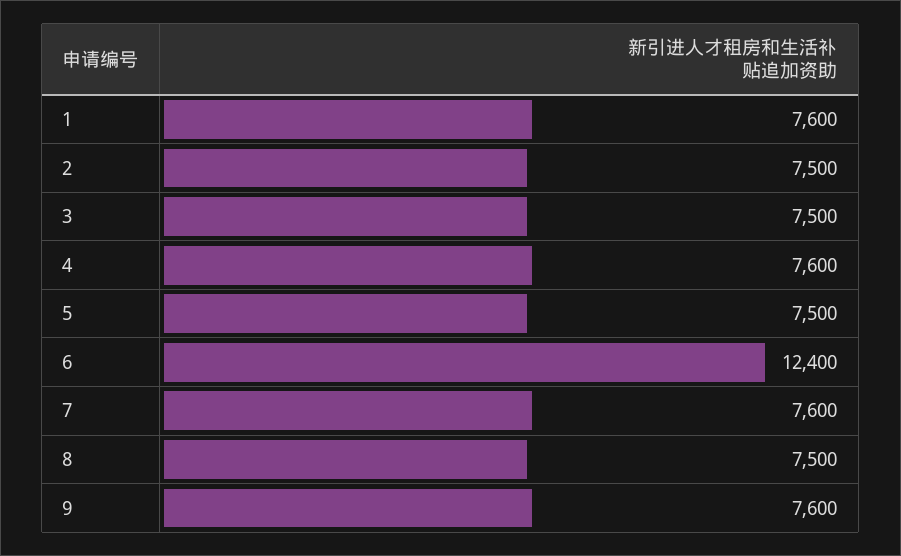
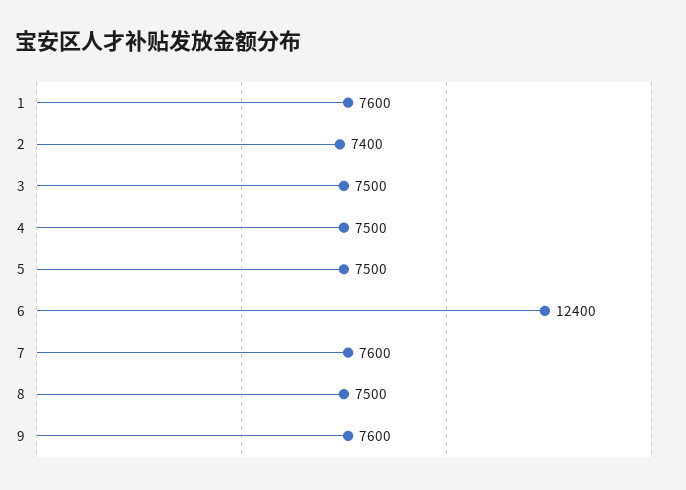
  {
    "1": 7600,
-   "2": 7500,
+   "2": 7400,
    "3": 7500,
-   "4": 7600,
+   "4": 7500,
    "5": 7500,
    "6": 12400,
    "7": 7600,
    "8": 7500,
    "9": 7600
  }

